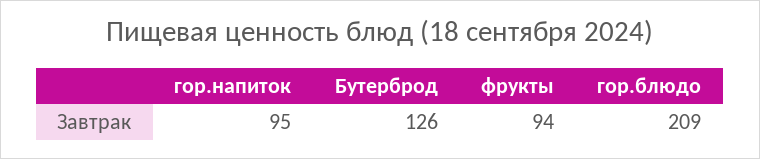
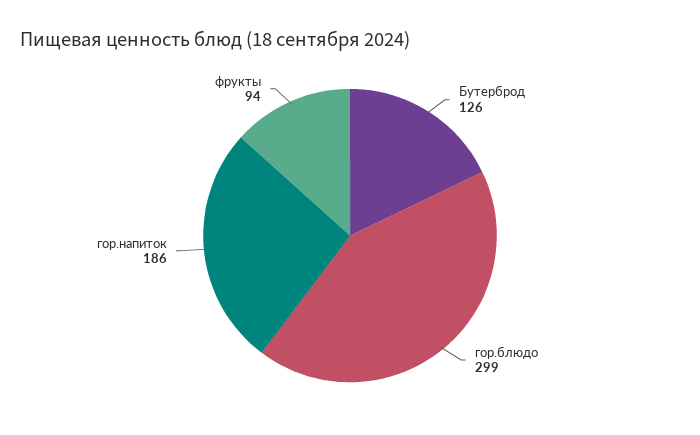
  {
-   "гор.напиток": 95,
+   "гор.напиток": 186,
    "Бутерброд": 126,
    "фрукты": 94,
-   "гор.блюдо": 209
+   "гор.блюдо": 299
  }

